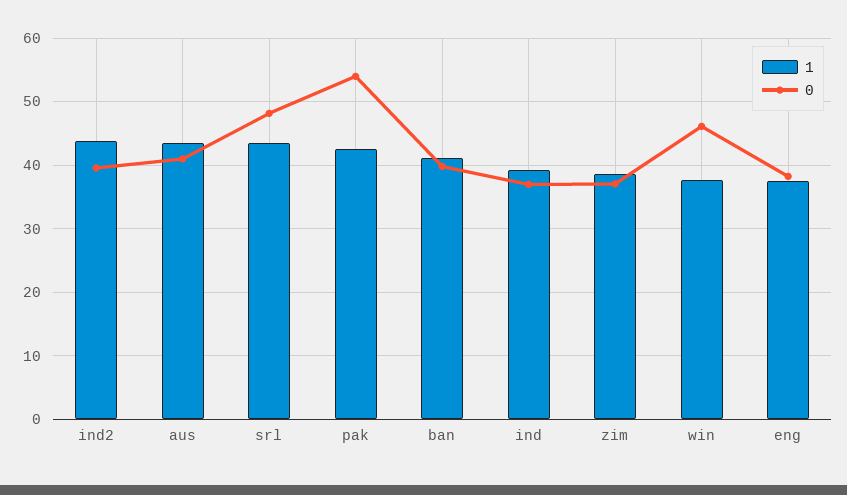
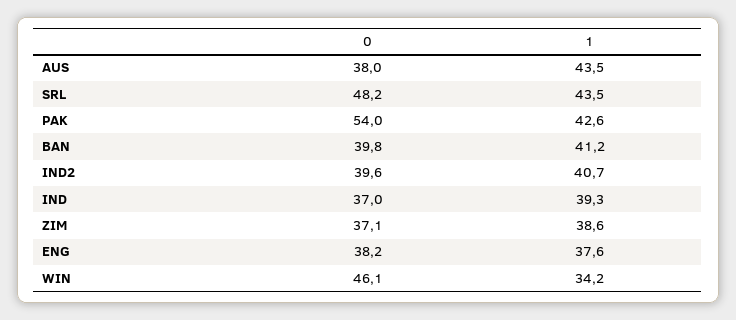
  {
    "1": {
-     "ind2": 44,
+     "ind2": 40.7,
      "aus": 43.5,
      "srl": 43.5,
      "pak": 42.6,
      "ban": 41.2,
      "ind": 39.3,
      "zim": 38.6,
-     "win": 38,
+     "win": 34.2,
      "eng": 37.6
    },
    "0": {
      "ind2": 39.6,
-     "aus": 41,
+     "aus": 38,
      "srl": 48.2,
      "pak": 54,
      "ban": 39.8,
      "ind": 37,
      "zim": 37.1,
      "win": 46.1,
      "eng": 38.2
    }
  }

